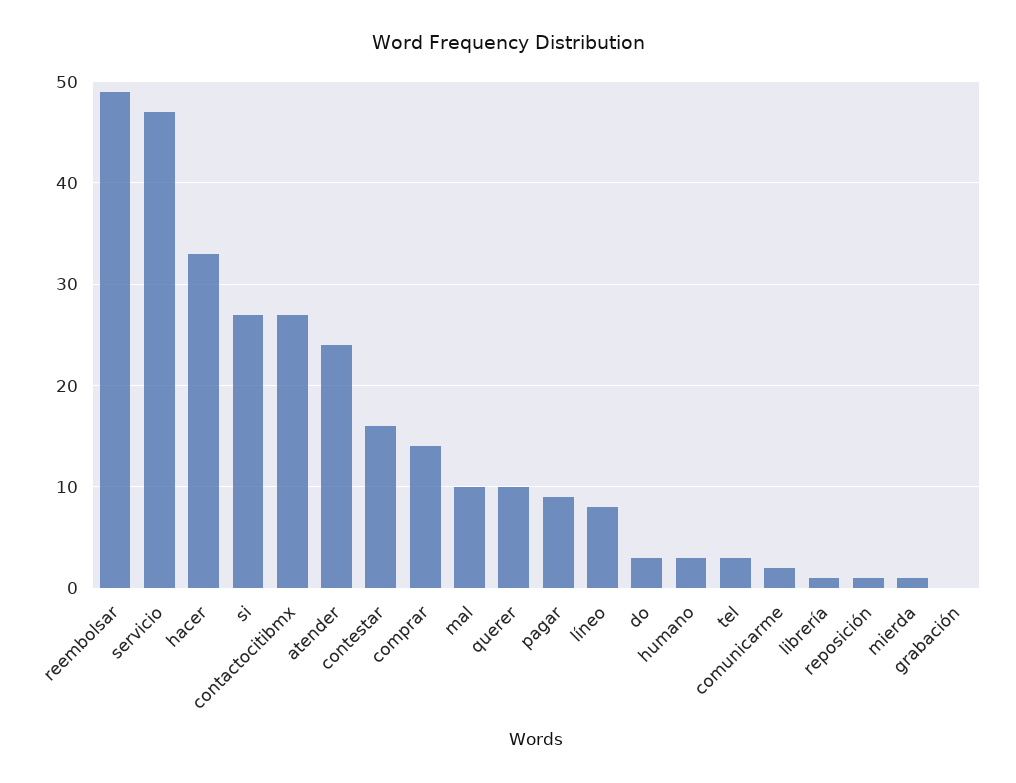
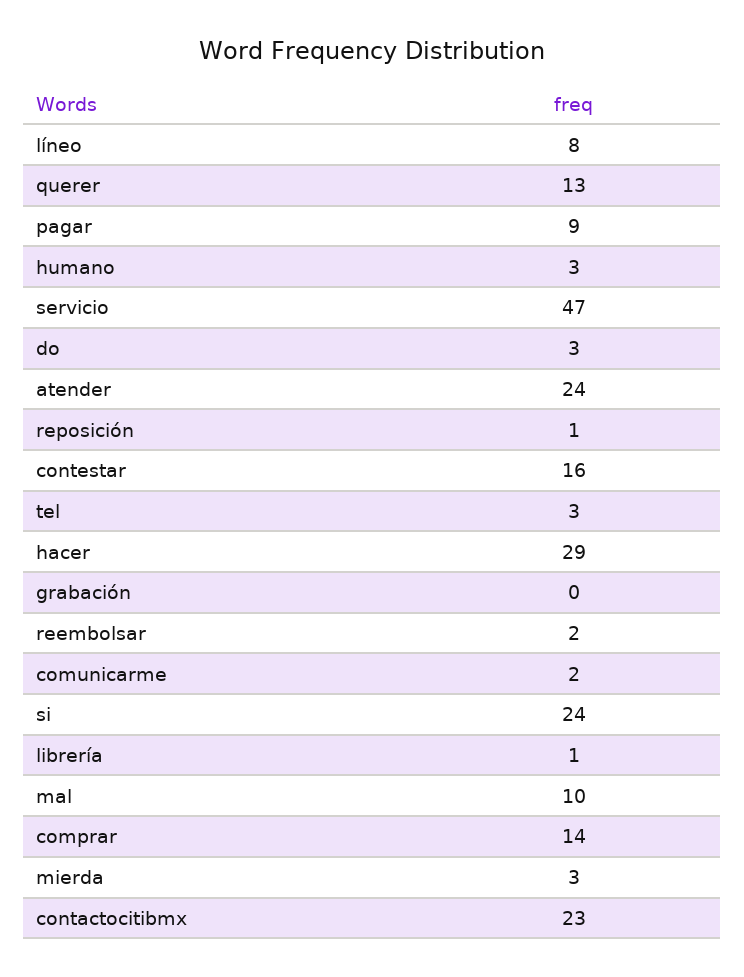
  {
-   "reembolsar": 49,
+   "reembolsar": 2,
    "servicio": 47,
-   "hacer": 33,
+   "hacer": 29,
-   "si": 27,
+   "si": 24,
-   "contactocitibmx": 27,
+   "contactocitibmx": 23,
    "atender": 24,
    "contestar": 16,
    "comprar": 14,
    "mal": 10,
-   "querer": 10,
+   "querer": 13,
    "pagar": 9,
    "líneo": 8,
    "do": 3,
    "humano": 3,
    "tel": 3,
    "comunicarme": 2,
    "librería": 1,
    "reposición": 1,
-   "mierda": 1,
+   "mierda": 3,
    "grabación": 0
  }

